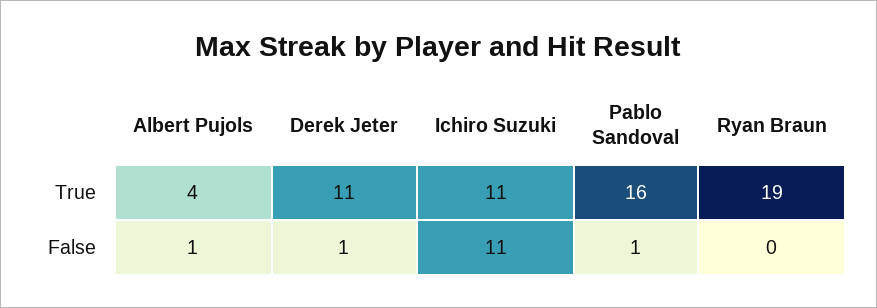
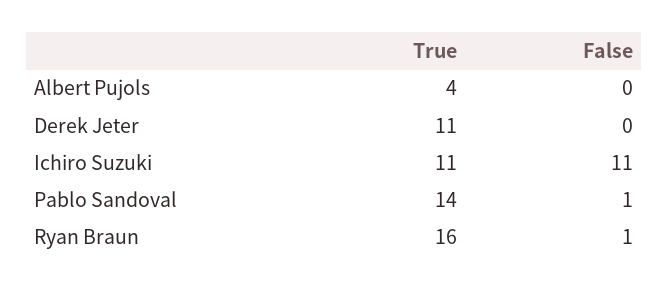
  {
    "Albert Pujols": {
      "True": 4,
-     "False": 1
+     "False": 0
    },
    "Derek Jeter": {
      "True": 11,
-     "False": 1
+     "False": 0
    },
    "Ichiro Suzuki": {
      "True": 11,
      "False": 11
    },
    "Pablo Sandoval": {
-     "True": 16,
+     "True": 14,
      "False": 1
    },
    "Ryan Braun": {
-     "True": 19,
+     "True": 16,
-     "False": 0
+     "False": 1
    }
  }

